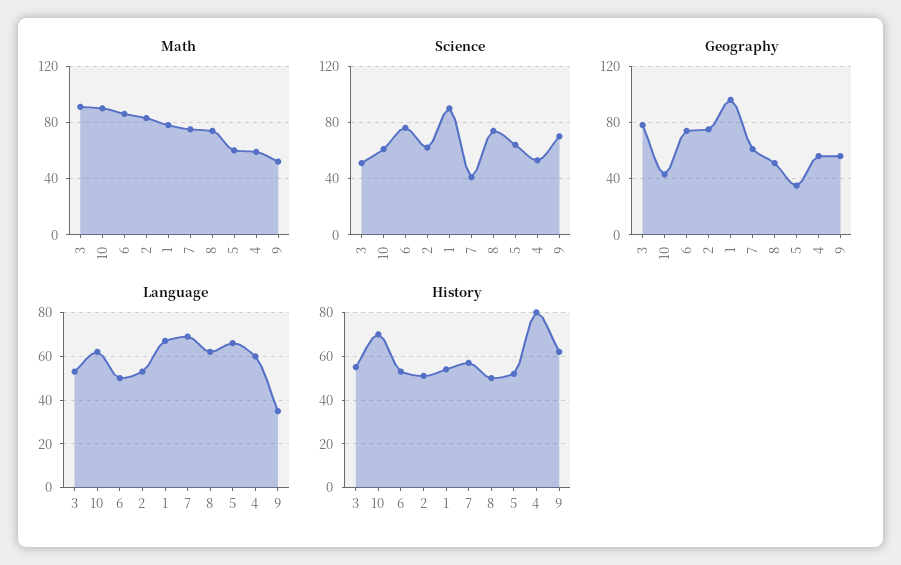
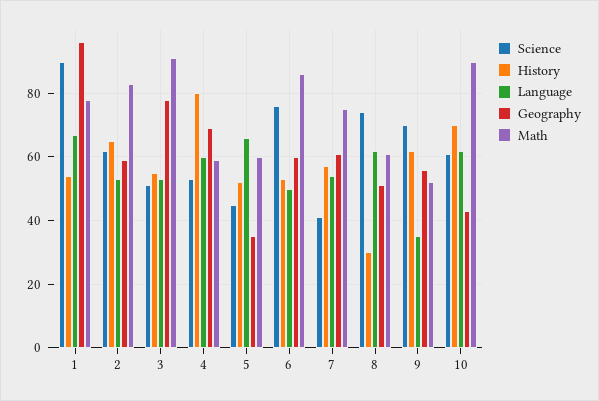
  {
    "Math": {
      "3": 90,
      "10": 90,
      "6": 85,
      "2": 85,
      "1": 80,
      "7": 75,
-     "8": 75,
+     "8": 60,
      "5": 60,
      "4": 60,
      "9": 50
    },
    "Science": {
      "3": 50,
      "10": 60,
      "6": 75,
      "2": 60,
      "1": 90,
      "7": 40,
      "8": 75,
-     "5": 65,
+     "5": 45,
      "4": 55,
      "9": 70
    },
    "Geography": {
      "3": 80,
      "10": 45,
-     "6": 75,
+     "6": 60,
-     "2": 75,
+     "2": 60,
      "1": 95,
      "7": 60,
      "8": 50,
      "5": 35,
-     "4": 55,
+     "4": 70,
      "9": 55
    },
    "Language": {
      "3": 55,
      "10": 60,
      "6": 50,
      "2": 55,
      "1": 65,
-     "7": 70,
+     "7": 55,
      "8": 60,
      "5": 65,
      "4": 60,
      "9": 35
    },
    "History": {
      "3": 55,
      "10": 70,
      "6": 55,
-     "2": 50,
+     "2": 65,
      "1": 55,
      "7": 55,
-     "8": 50,
+     "8": 30,
      "5": 50,
      "4": 80,
      "9": 60
    }
  }

